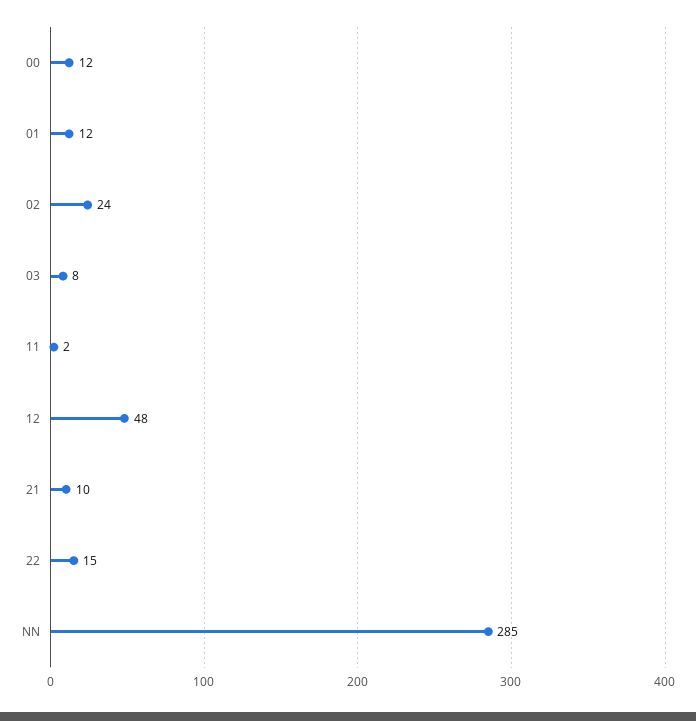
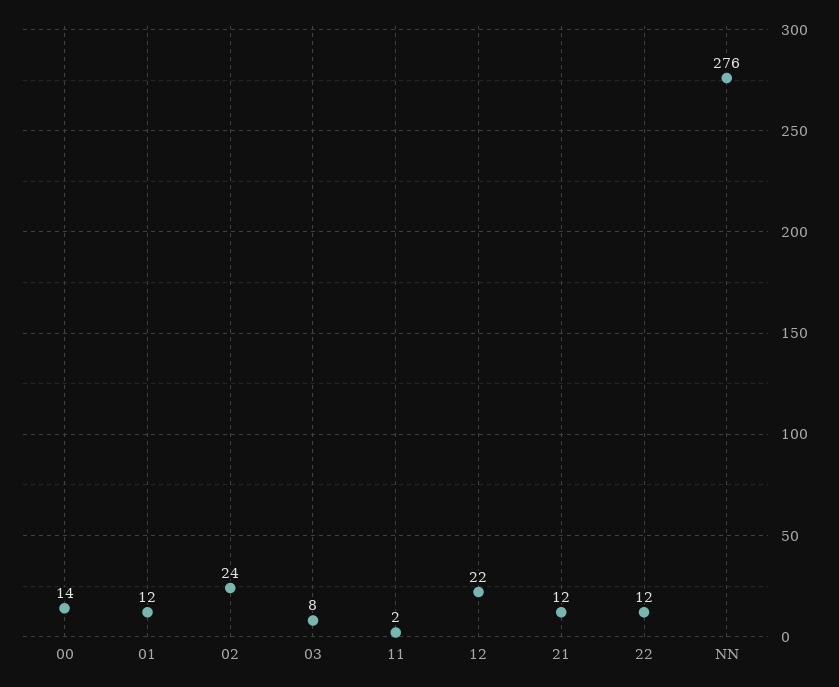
  {
-   "00": 12,
+   "00": 14,
    "01": 12,
    "02": 24,
    "03": 8,
    "11": 2,
-   "12": 48,
+   "12": 22,
-   "21": 10,
+   "21": 12,
-   "22": 15,
+   "22": 12,
-   "NN": 285
+   "NN": 276
  }

